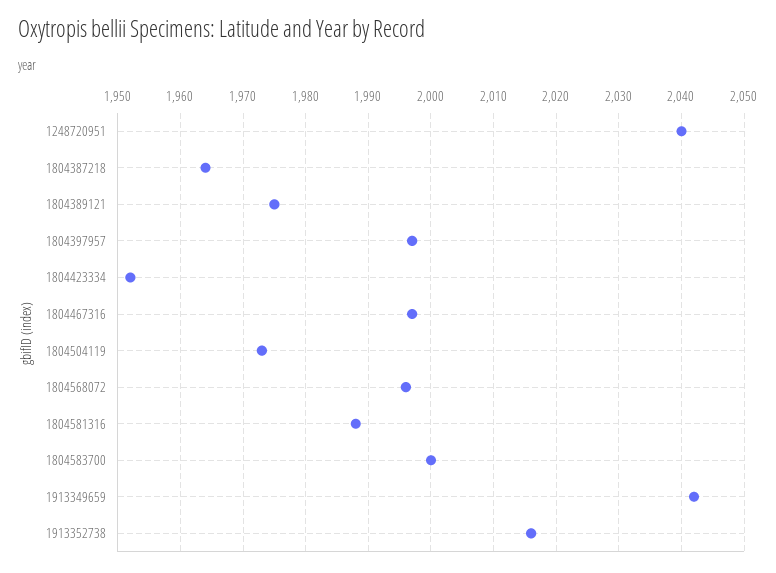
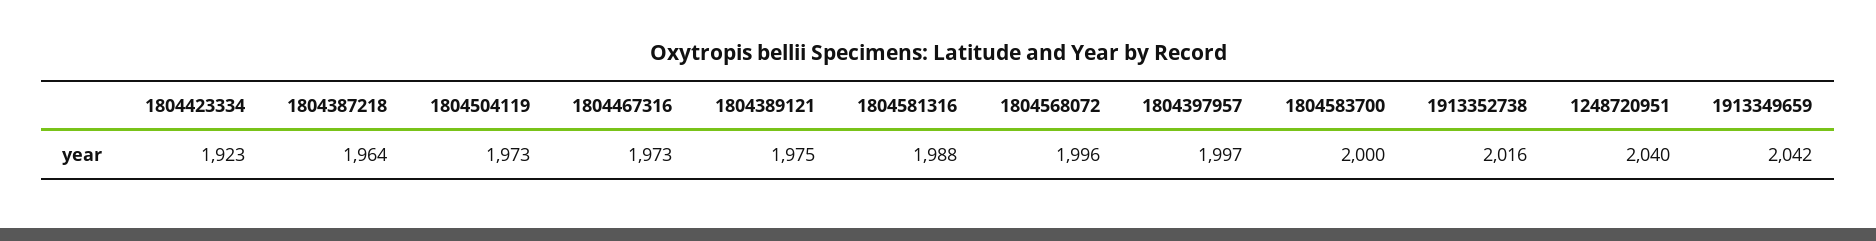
  {
    "1248720951": 2040,
    "1804387218": 1964,
    "1804389121": 1975,
    "1804397957": 1997,
-   "1804423334": 1952,
+   "1804423334": 1923,
-   "1804467316": 1997,
+   "1804467316": 1973,
    "1804504119": 1973,
    "1804568072": 1996,
    "1804581316": 1988,
    "1804583700": 2000,
    "1913349659": 2042,
    "1913352738": 2016
  }

